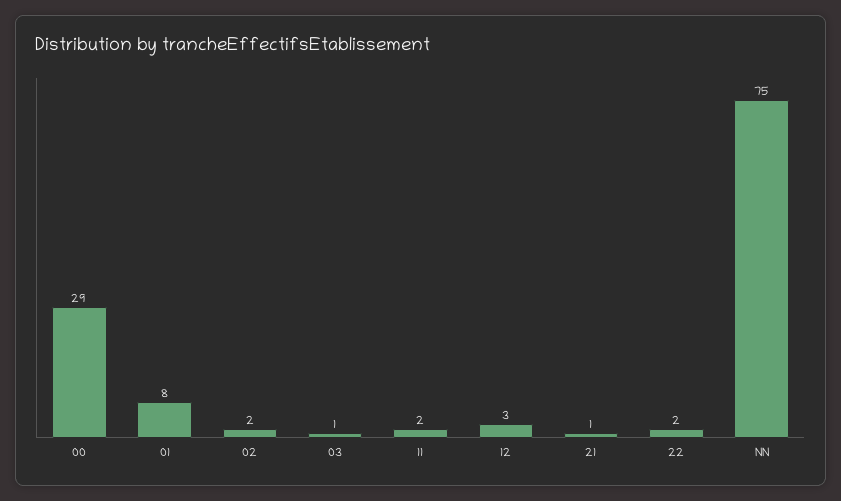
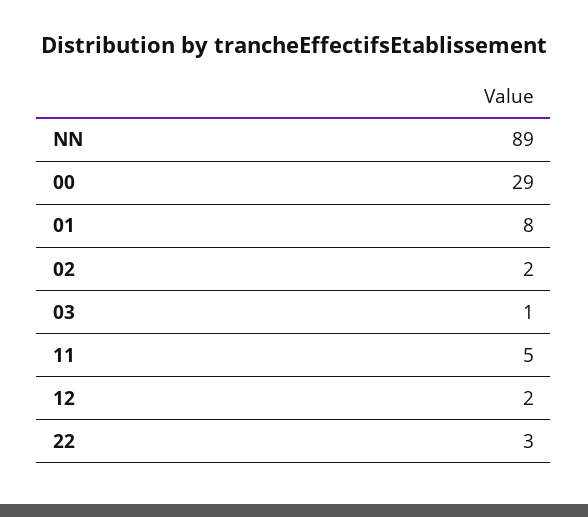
  {
    "00": 29,
    "01": 8,
    "02": 2,
    "03": 1,
-   "11": 2,
+   "11": 5,
-   "12": 3,
+   "12": 2,
-   "21": 1,
-   "22": 2,
+   "22": 3,
-   "NN": 75
+   "NN": 89
  }

